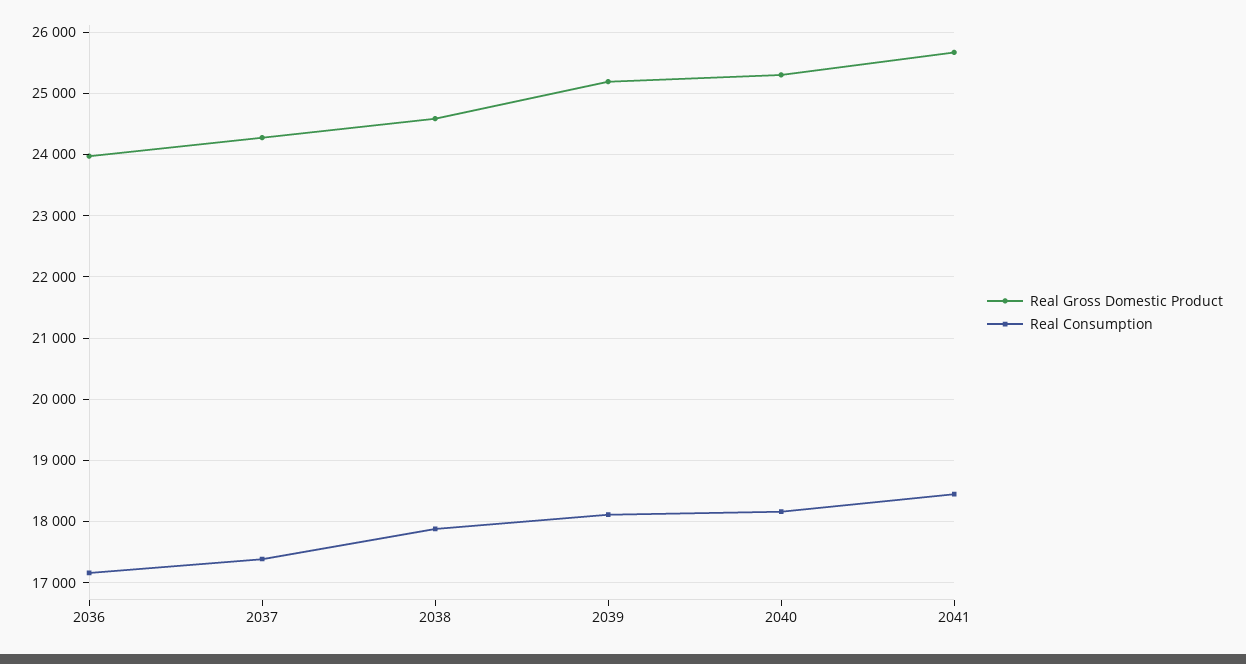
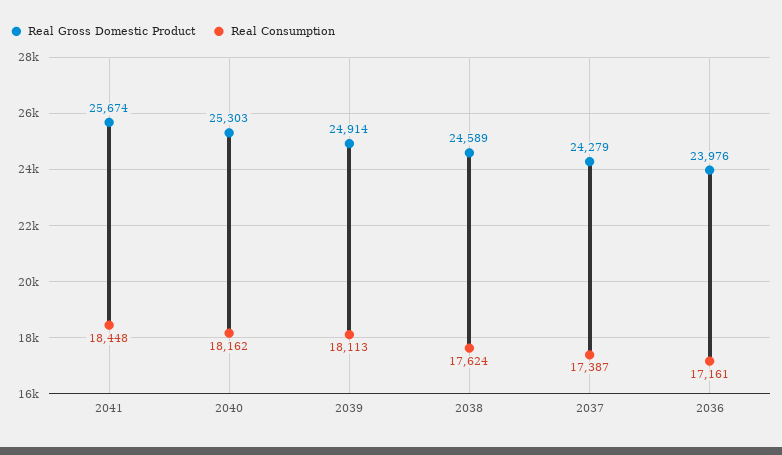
  {
    "Real Gross Domestic Product": {
      "2036": 23976,
      "2037": 24279,
      "2038": 24589,
-     "2039": 25200,
+     "2039": 24914,
      "2040": 25303,
      "2041": 25674
    },
    "Real Consumption": {
      "2036": 17161,
      "2037": 17387,
-     "2038": 17900,
+     "2038": 17624,
      "2039": 18113,
      "2040": 18162,
      "2041": 18448
    }
  }

